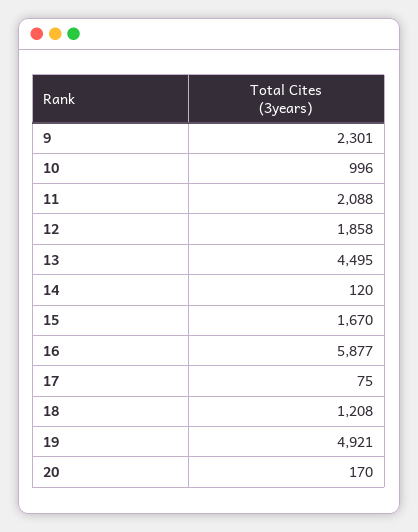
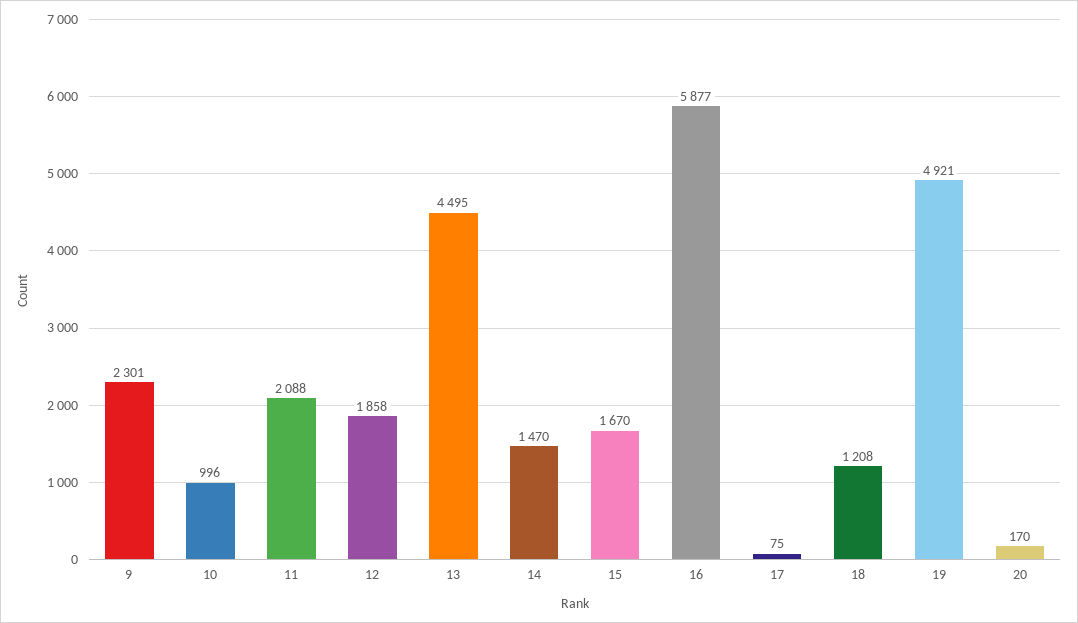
  {
    "9": 2301,
    "10": 996,
    "11": 2088,
    "12": 1858,
    "13": 4495,
-   "14": 120,
+   "14": 1470,
    "15": 1670,
    "16": 5877,
    "17": 75,
    "18": 1208,
    "19": 4921,
    "20": 170
  }

